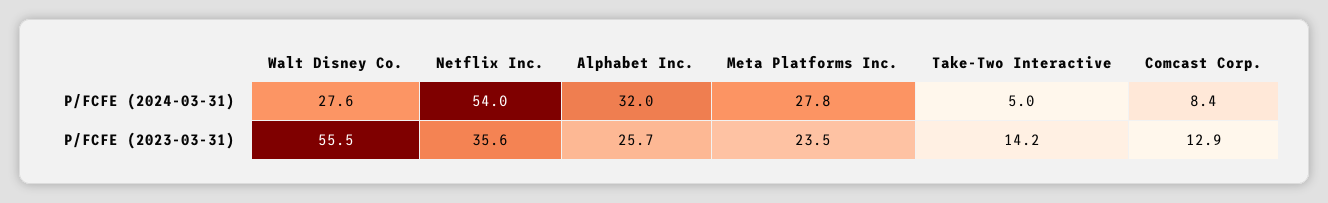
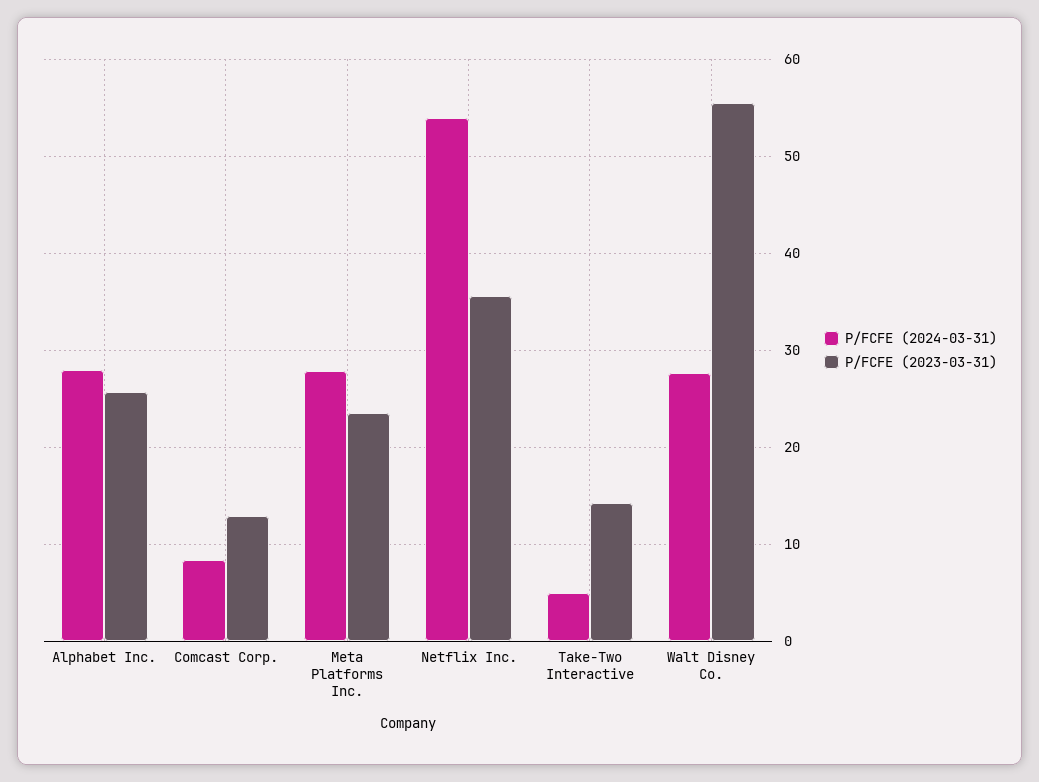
  {
    "P/FCFE (2024-03-31)": {
      "Walt Disney Co.": 27.6,
      "Netflix Inc.": 54,
-     "Alphabet Inc.": 32,
+     "Alphabet Inc.": 28,
      "Meta Platforms Inc.": 27.8,
      "Take-Two Interactive": 5,
      "Comcast Corp.": 8.4
    },
    "P/FCFE (2023-03-31)": {
      "Walt Disney Co.": 55.5,
      "Netflix Inc.": 35.6,
      "Alphabet Inc.": 25.7,
      "Meta Platforms Inc.": 23.5,
      "Take-Two Interactive": 14.2,
      "Comcast Corp.": 12.9
    }
  }

